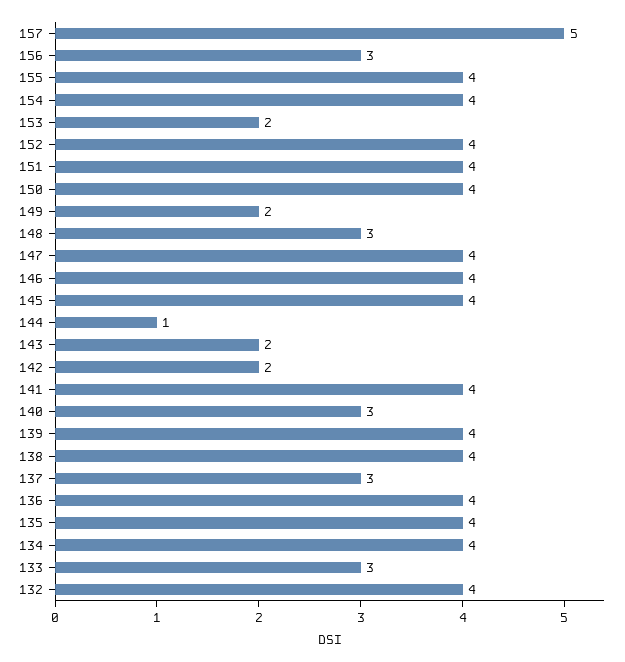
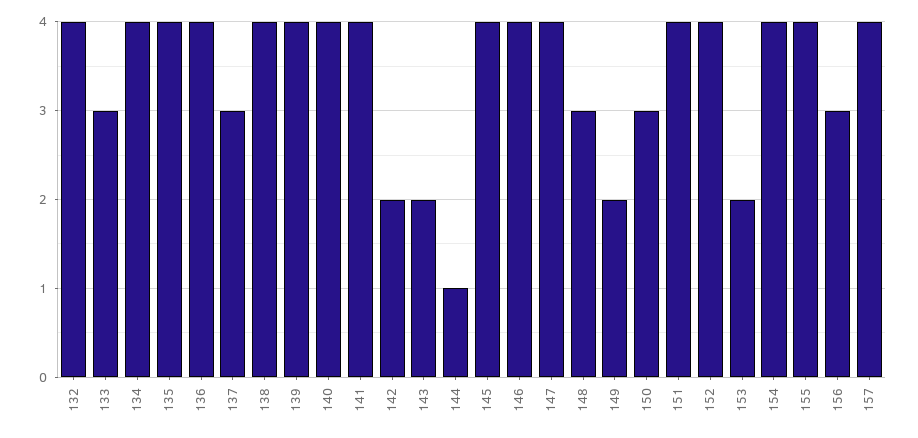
  {
-   "157": 5,
+   "157": 4,
    "156": 3,
    "155": 4,
    "154": 4,
    "153": 2,
    "152": 4,
    "151": 4,
-   "150": 4,
+   "150": 3,
    "149": 2,
    "148": 3,
    "147": 4,
    "146": 4,
    "145": 4,
    "144": 1,
    "143": 2,
    "142": 2,
    "141": 4,
-   "140": 3,
+   "140": 4,
    "139": 4,
    "138": 4,
    "137": 3,
    "136": 4,
    "135": 4,
    "134": 4,
    "133": 3,
    "132": 4
  }

